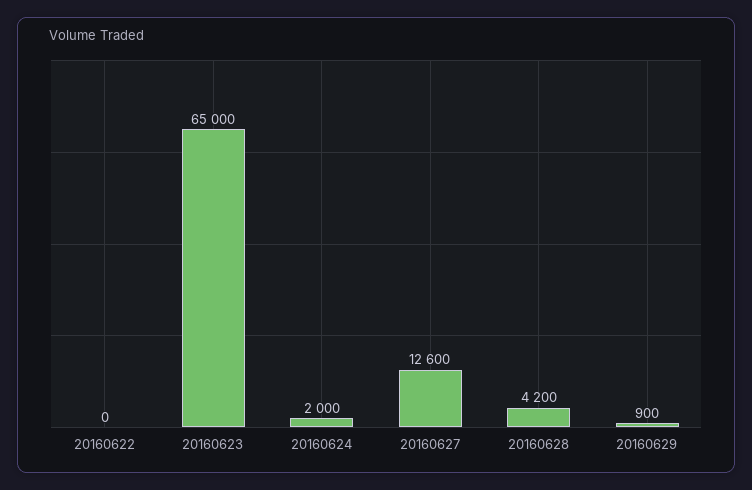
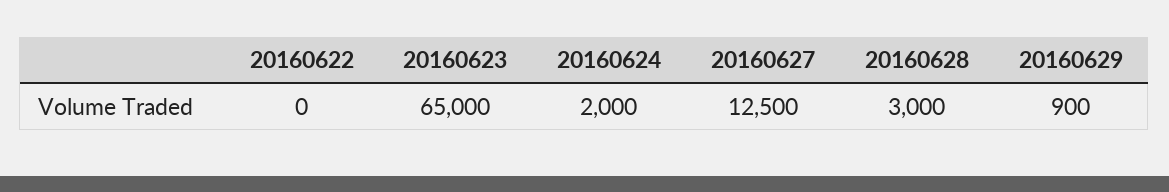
  {
    "20160622": 0,
    "20160623": 65000,
    "20160624": 2000,
-   "20160627": 12600,
+   "20160627": 12500,
-   "20160628": 4200,
+   "20160628": 3000,
    "20160629": 900
  }

